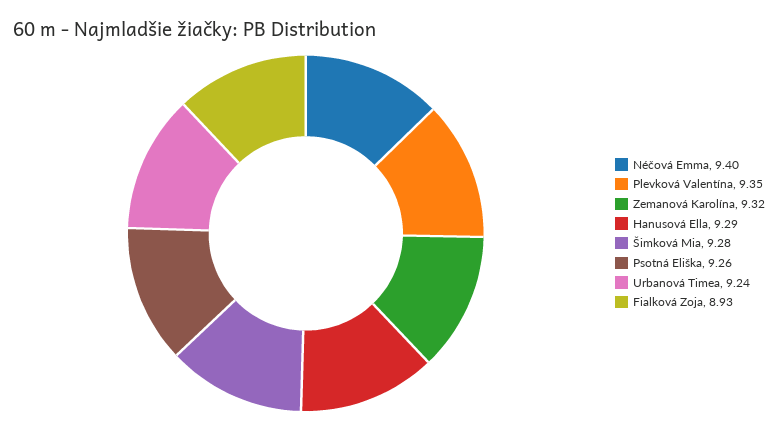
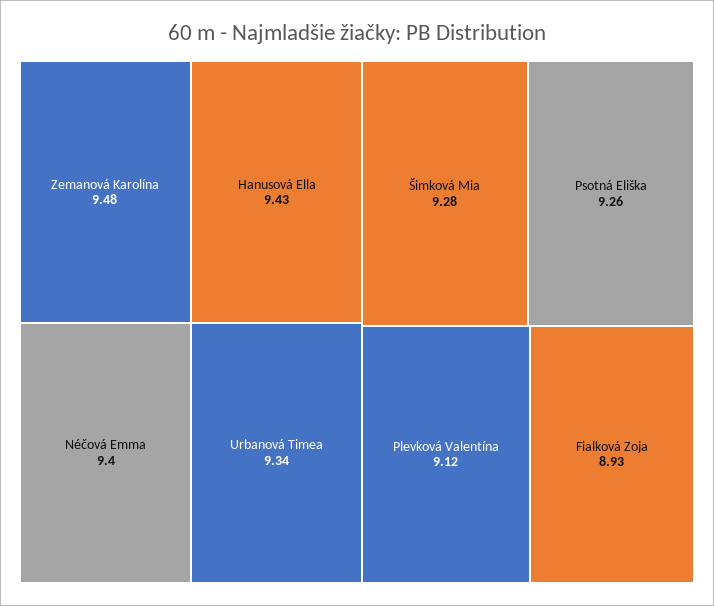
  {
    "Néčová Emma": 9.4,
-   "Plevková Valentína": 9.35,
+   "Plevková Valentína": 9.12,
-   "Zemanová Karolína": 9.32,
+   "Zemanová Karolína": 9.48,
-   "Hanusová Ella": 9.29,
+   "Hanusová Ella": 9.43,
    "Šimková Mia": 9.28,
    "Psotná Eliška": 9.26,
-   "Urbanová Timea": 9.24,
+   "Urbanová Timea": 9.34,
    "Fialková Zoja": 8.93
  }

